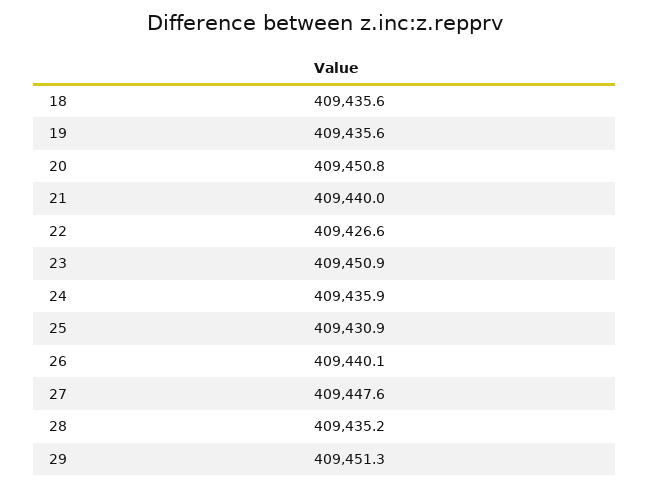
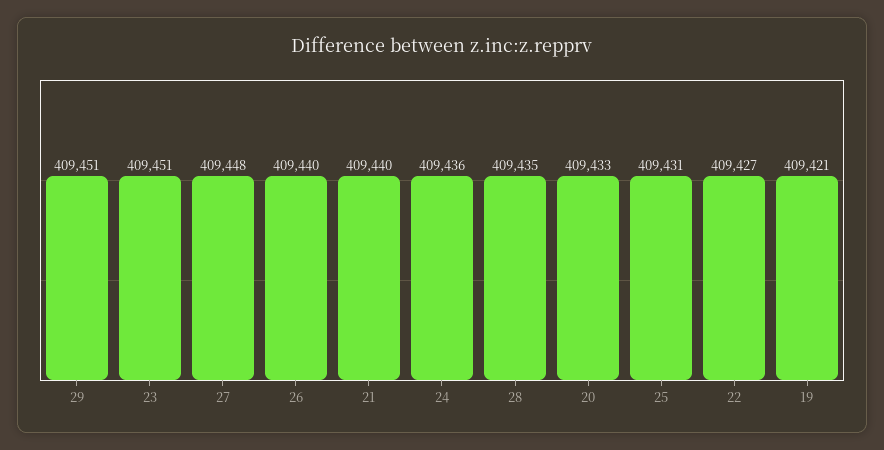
  {
-   "18": 409435.6,
-   "19": 409435.6,
+   "19": 409421,
-   "20": 409450.8,
+   "20": 409433,
    "21": 409440,
    "22": 409426.6,
    "23": 409450.9,
    "24": 409435.9,
    "25": 409430.9,
    "26": 409440.1,
    "27": 409447.6,
    "28": 409435.2,
    "29": 409451.3
  }

